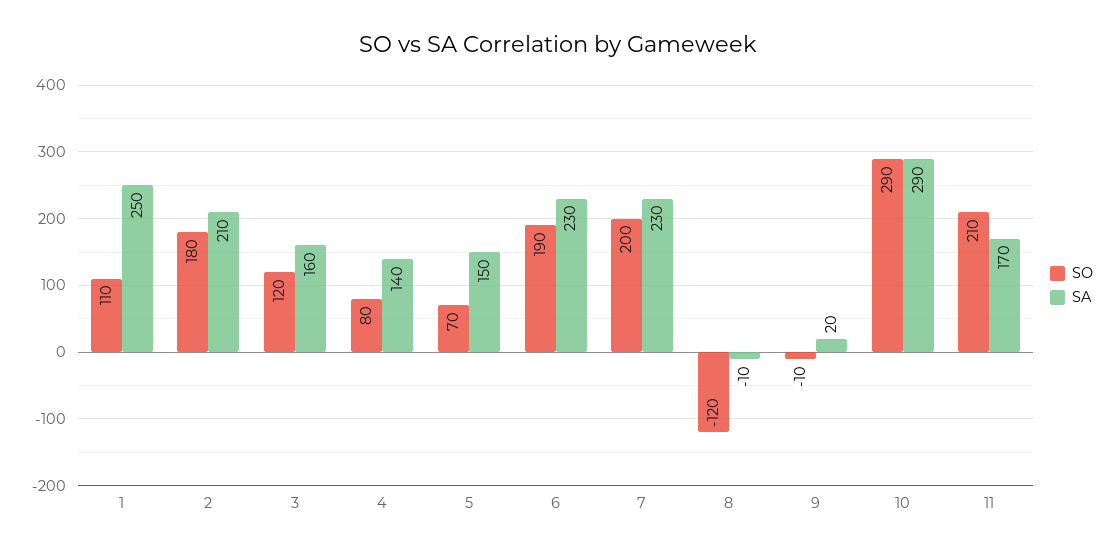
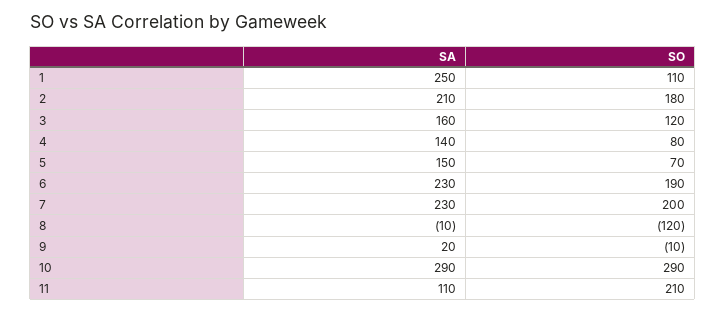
  {
    "SO": {
      "1": 110,
      "2": 180,
      "3": 120,
      "4": 80,
      "5": 70,
      "6": 190,
      "7": 200,
      "8": -120,
      "9": -10,
      "10": 290,
      "11": 210
    },
    "SA": {
      "1": 250,
      "2": 210,
      "3": 160,
      "4": 140,
      "5": 150,
      "6": 230,
      "7": 230,
      "8": -10,
      "9": 20,
      "10": 290,
-     "11": 170
+     "11": 110
    }
  }

